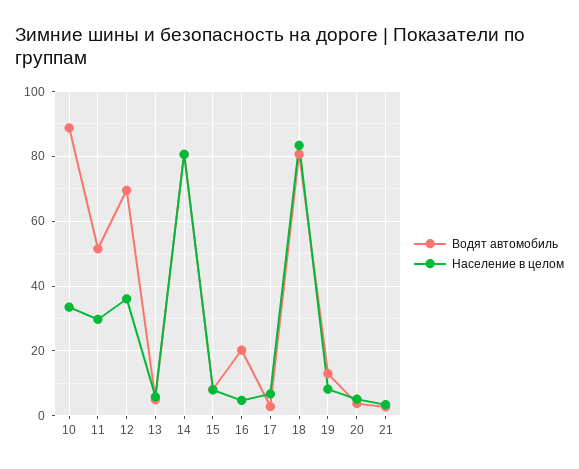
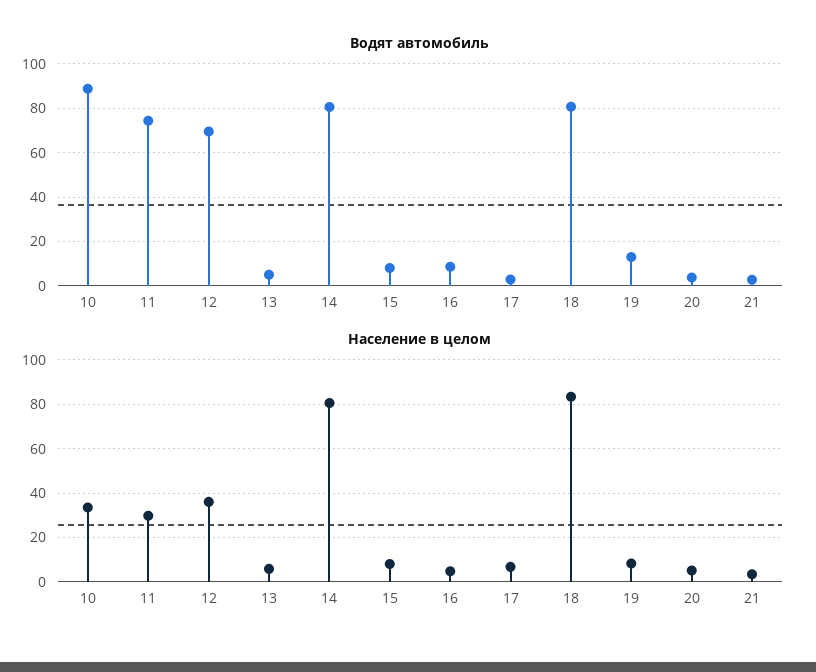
  {
    "Водят автомобиль": {
      "10": 88,
-     "11": 52,
+     "11": 75,
      "12": 70,
      "13": 4,
      "14": 80,
      "15": 8,
-     "16": 20,
+     "16": 10,
      "17": 2,
      "18": 80,
      "19": 12,
      "20": 4,
      "21": 2
    },
    "Население в целом": {
      "10": 34,
      "11": 30,
      "12": 36,
      "13": 6,
      "14": 80,
      "15": 8,
      "16": 4,
      "17": 6,
      "18": 84,
      "19": 8,
      "20": 6,
      "21": 4
    }
  }

